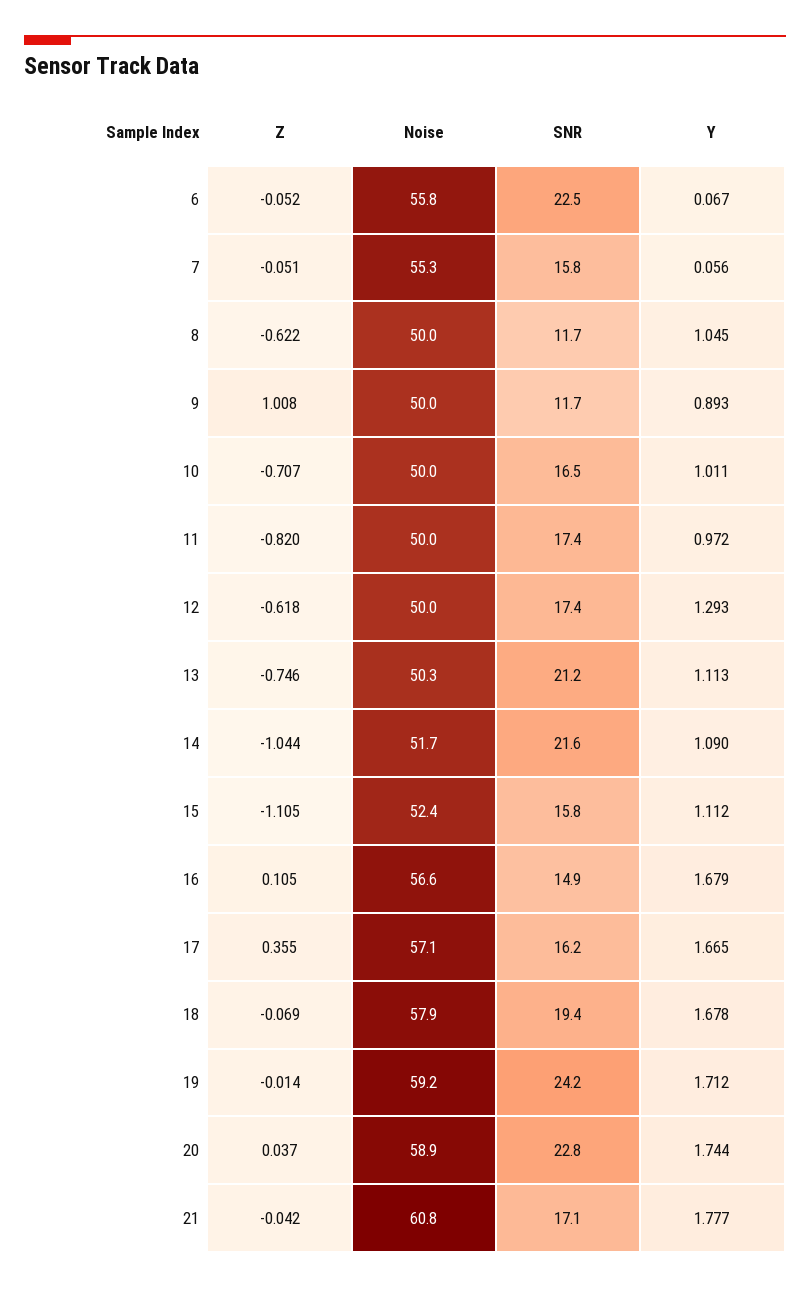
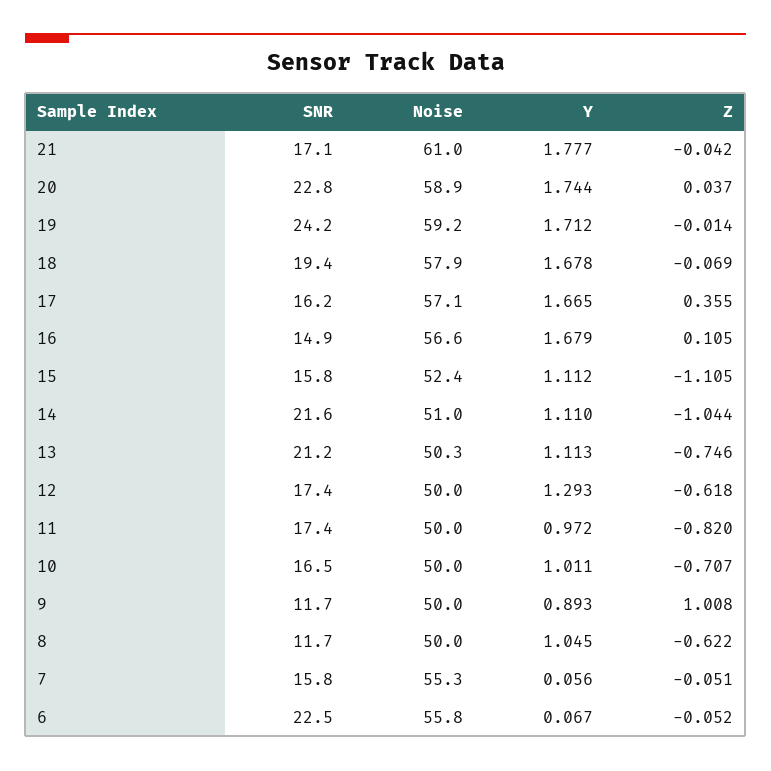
  {
    "Z": {
      "6": -0.052,
      "7": -0.051,
      "8": -0.622,
      "9": 1.008,
      "10": -0.707,
      "11": -0.82,
      "12": -0.618,
      "13": -0.746,
      "14": -1.044,
      "15": -1.105,
      "16": 0.105,
      "17": 0.355,
      "18": -0.069,
      "19": -0.014,
      "20": 0.037,
      "21": -0.042
    },
    "Noise": {
      "6": 55.8,
      "7": 55.3,
      "8": 50,
      "9": 50,
      "10": 50,
      "11": 50,
      "12": 50,
      "13": 50.3,
-     "14": 51.7,
+     "14": 51,
      "15": 52.4,
      "16": 56.6,
      "17": 57.1,
      "18": 57.9,
      "19": 59.2,
      "20": 58.9,
-     "21": 60.8
+     "21": 61
    },
    "SNR": {
      "6": 22.5,
      "7": 15.8,
      "8": 11.7,
      "9": 11.7,
      "10": 16.5,
      "11": 17.4,
      "12": 17.4,
      "13": 21.2,
      "14": 21.6,
      "15": 15.8,
      "16": 14.9,
      "17": 16.2,
      "18": 19.4,
      "19": 24.2,
      "20": 22.8,
      "21": 17.1
    },
    "Y": {
      "6": 0.067,
      "7": 0.056,
      "8": 1.045,
      "9": 0.893,
      "10": 1.011,
      "11": 0.972,
      "12": 1.293,
      "13": 1.113,
-     "14": 1.09,
+     "14": 1.11,
      "15": 1.112,
      "16": 1.679,
      "17": 1.665,
      "18": 1.678,
      "19": 1.712,
      "20": 1.744,
      "21": 1.777
    }
  }

